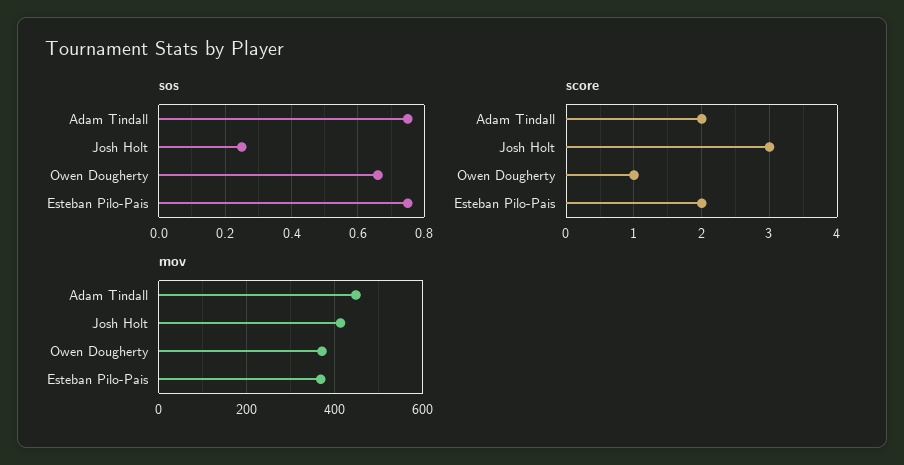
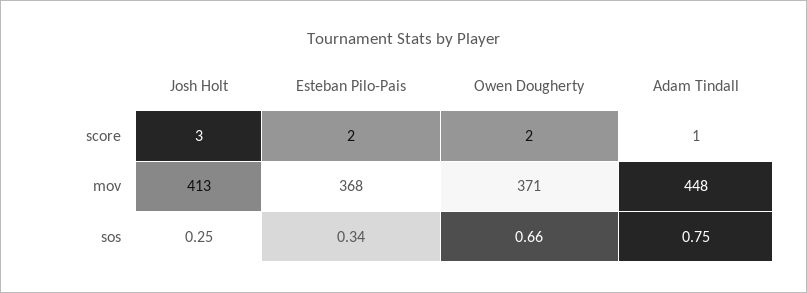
  {
    "sos": {
      "Adam Tindall": 0.75,
      "Josh Holt": 0.25,
      "Owen Dougherty": 0.66,
-     "Esteban Pilo-Pais": 0.75
+     "Esteban Pilo-Pais": 0.34
    },
    "score": {
-     "Adam Tindall": 2,
+     "Adam Tindall": 1,
      "Josh Holt": 3,
-     "Owen Dougherty": 1,
+     "Owen Dougherty": 2,
      "Esteban Pilo-Pais": 2
    },
    "mov": {
      "Adam Tindall": 448,
      "Josh Holt": 413,
      "Owen Dougherty": 371,
      "Esteban Pilo-Pais": 368
    }
  }

